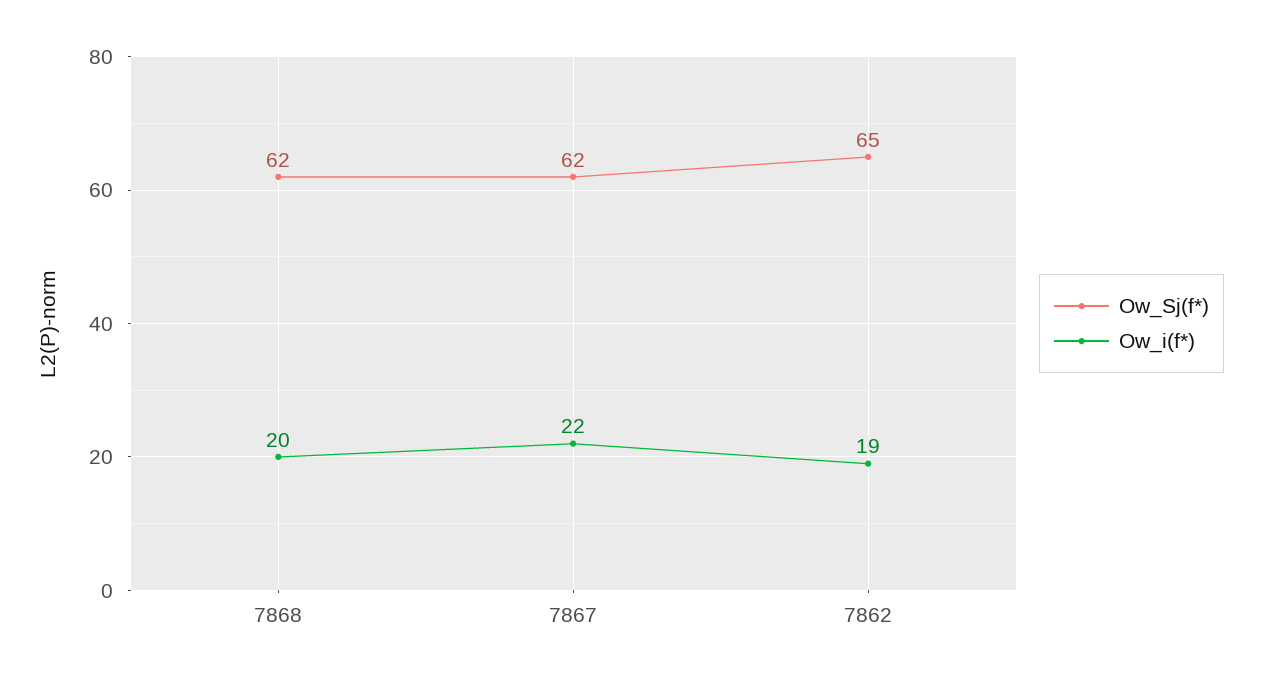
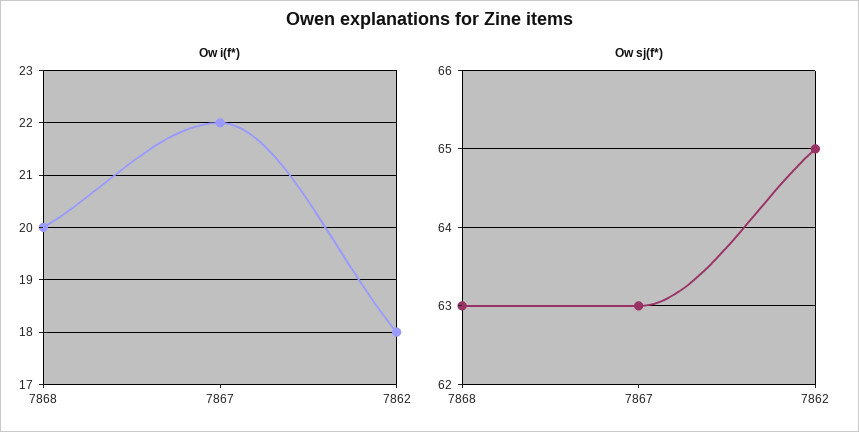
  {
    "Ow_Sj(f*)": {
-     "7868": 62,
+     "7868": 63,
-     "7867": 62,
+     "7867": 63,
      "7862": 65
    },
    "Ow_i(f*)": {
      "7868": 20,
      "7867": 22,
-     "7862": 19
+     "7862": 18
    }
  }

